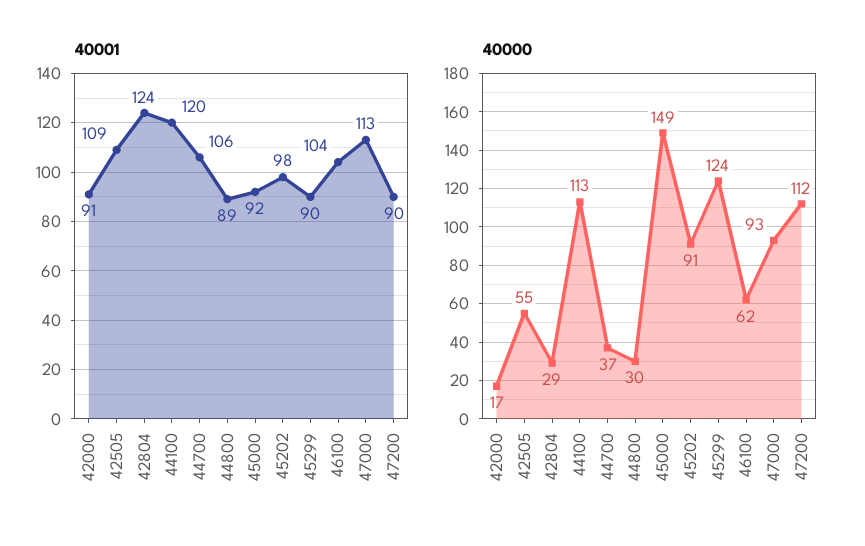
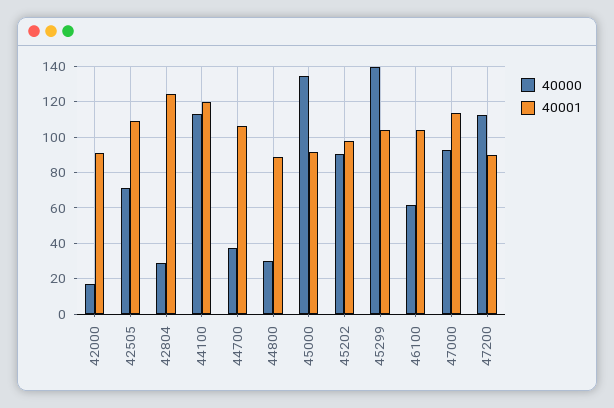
  {
    "40001": {
      "42000": 91,
      "42505": 109,
      "42804": 124,
      "44100": 120,
      "44700": 106,
      "44800": 89,
      "45000": 92,
      "45202": 98,
-     "45299": 90,
+     "45299": 105,
      "46100": 104,
      "47000": 113,
      "47200": 90
    },
    "40000": {
      "42000": 17,
-     "42505": 55,
+     "42505": 70,
      "42804": 29,
      "44100": 113,
      "44700": 37,
      "44800": 30,
-     "45000": 149,
+     "45000": 135,
      "45202": 91,
-     "45299": 124,
+     "45299": 140,
      "46100": 62,
      "47000": 93,
      "47200": 112
    }
  }

